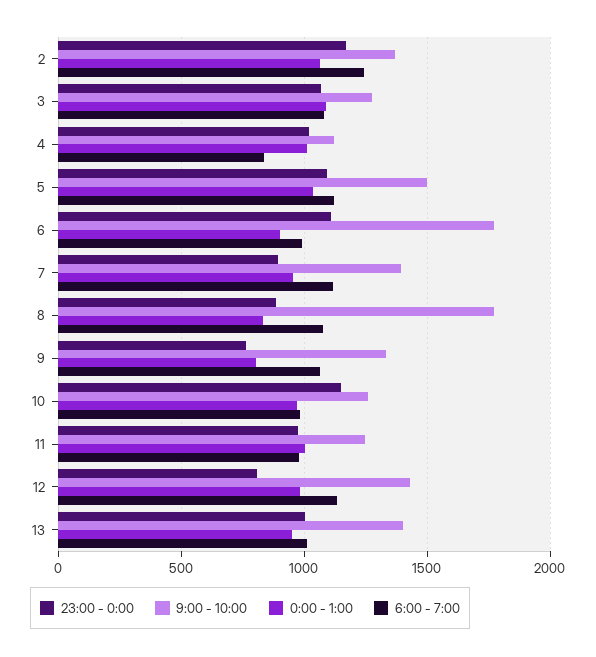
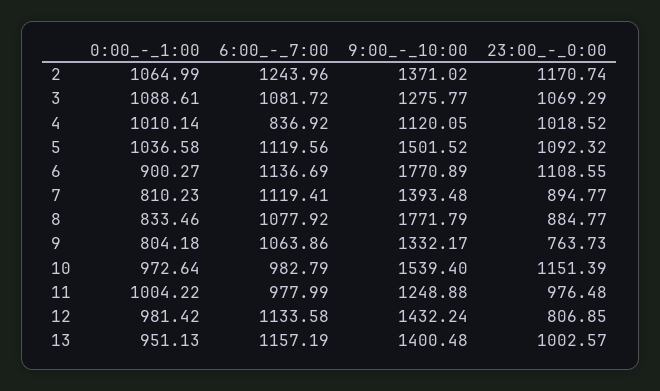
  {
    "23:00 - 0:00": {
      "2": 1170.74,
      "3": 1069.29,
      "4": 1018.52,
      "5": 1092.32,
      "6": 1108.55,
      "7": 894.77,
      "8": 884.77,
      "9": 763.73,
      "10": 1151.39,
      "11": 976.48,
      "12": 806.85,
      "13": 1002.57
    },
    "9:00 - 10:00": {
      "2": 1371.02,
      "3": 1275.77,
      "4": 1120.05,
      "5": 1501.52,
      "6": 1770.89,
      "7": 1393.48,
      "8": 1771.79,
      "9": 1332.17,
-     "10": 1250,
+     "10": 1539.4,
      "11": 1248.88,
      "12": 1432.24,
      "13": 1400.48
    },
    "0:00 - 1:00": {
      "2": 1064.99,
      "3": 1088.61,
      "4": 1010.14,
      "5": 1036.58,
      "6": 900.27,
-     "7": 950,
+     "7": 810.23,
      "8": 833.46,
      "9": 804.18,
      "10": 972.64,
      "11": 1004.22,
      "12": 981.42,
      "13": 951.13
    },
    "6:00 - 7:00": {
      "2": 1243.96,
      "3": 1081.72,
      "4": 836.92,
      "5": 1119.56,
-     "6": 1000,
+     "6": 1136.69,
      "7": 1119.41,
      "8": 1077.92,
      "9": 1063.86,
      "10": 982.79,
      "11": 977.99,
      "12": 1133.58,
-     "13": 1000
+     "13": 1157.19
    }
  }

